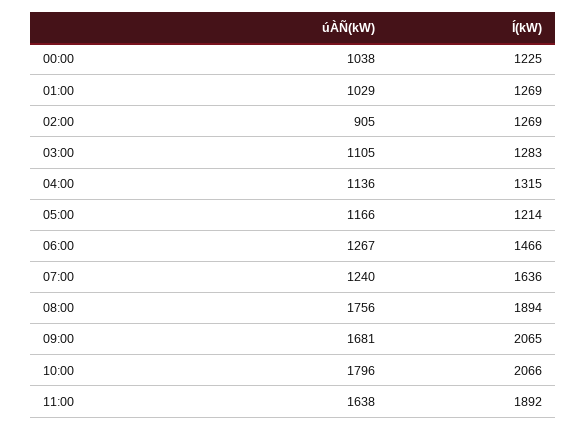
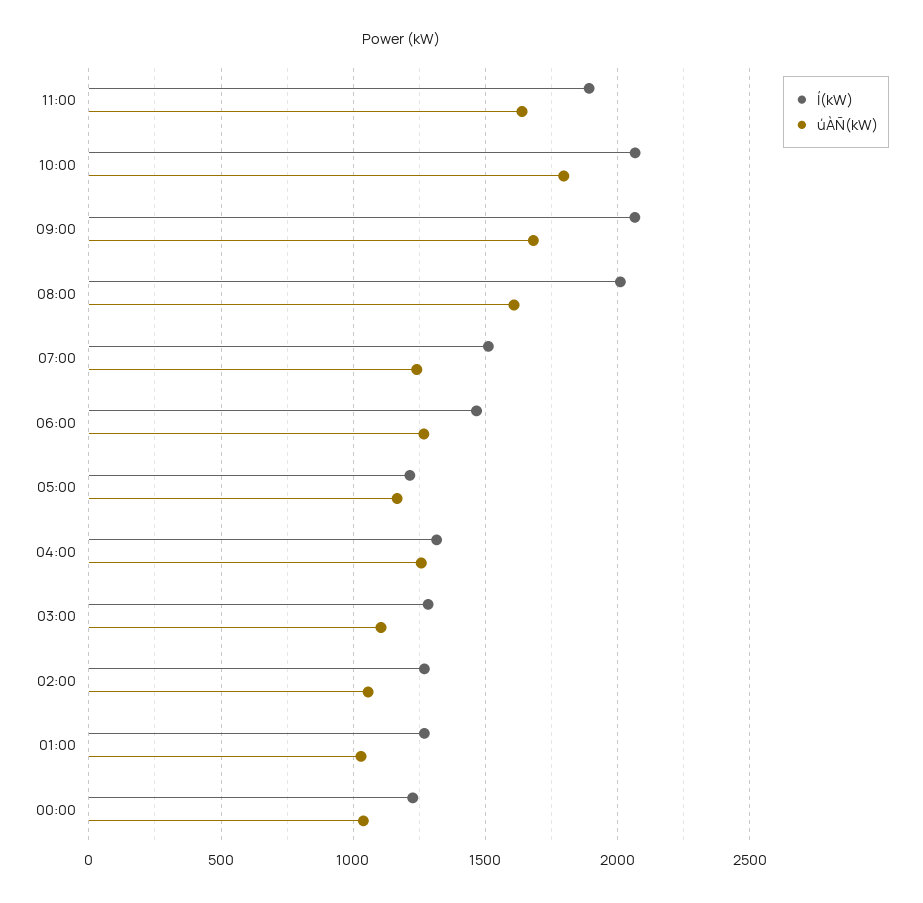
  {
    "úÀÑ(kW)": {
      "00:00": 1038,
      "01:00": 1029,
-     "02:00": 905,
+     "02:00": 1050,
      "03:00": 1105,
-     "04:00": 1136,
+     "04:00": 1250,
      "05:00": 1166,
      "06:00": 1267,
      "07:00": 1240,
-     "08:00": 1756,
+     "08:00": 1600,
      "09:00": 1681,
      "10:00": 1796,
      "11:00": 1638
    },
    "Í(kW)": {
      "00:00": 1225,
      "01:00": 1269,
      "02:00": 1269,
      "03:00": 1283,
      "04:00": 1315,
      "05:00": 1214,
      "06:00": 1466,
-     "07:00": 1636,
+     "07:00": 1500,
-     "08:00": 1894,
+     "08:00": 2000,
      "09:00": 2065,
      "10:00": 2066,
      "11:00": 1892
    }
  }

